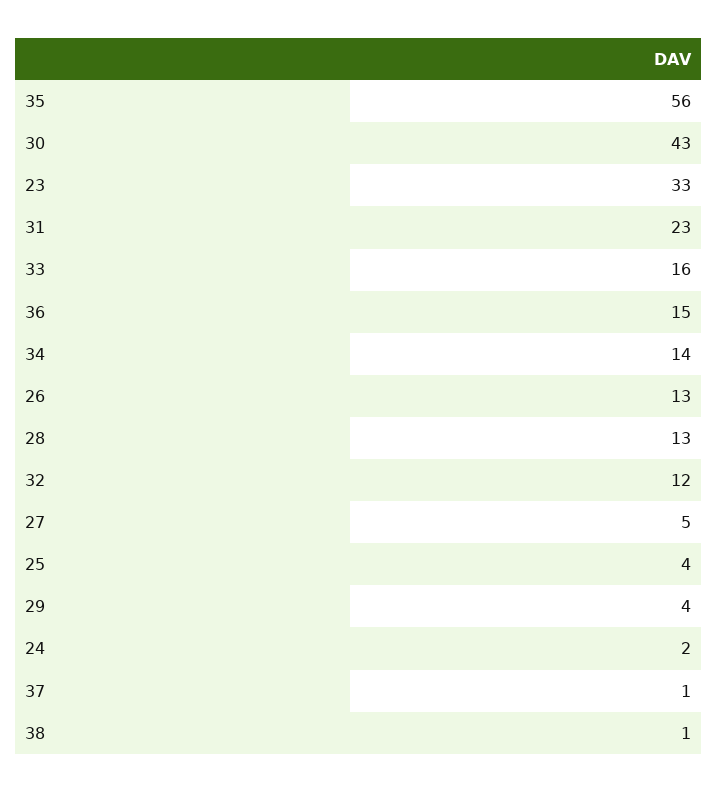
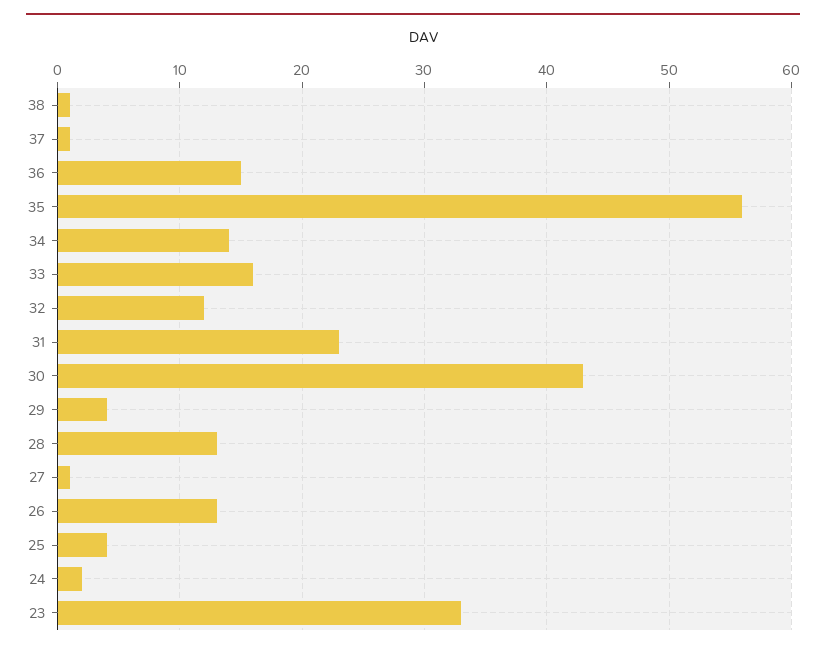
  {
    "35": 56,
    "30": 43,
    "23": 33,
    "31": 23,
    "33": 16,
    "36": 15,
    "34": 14,
    "26": 13,
    "28": 13,
    "32": 12,
-   "27": 5,
+   "27": 1,
    "25": 4,
    "29": 4,
    "24": 2,
    "37": 1,
    "38": 1
  }

